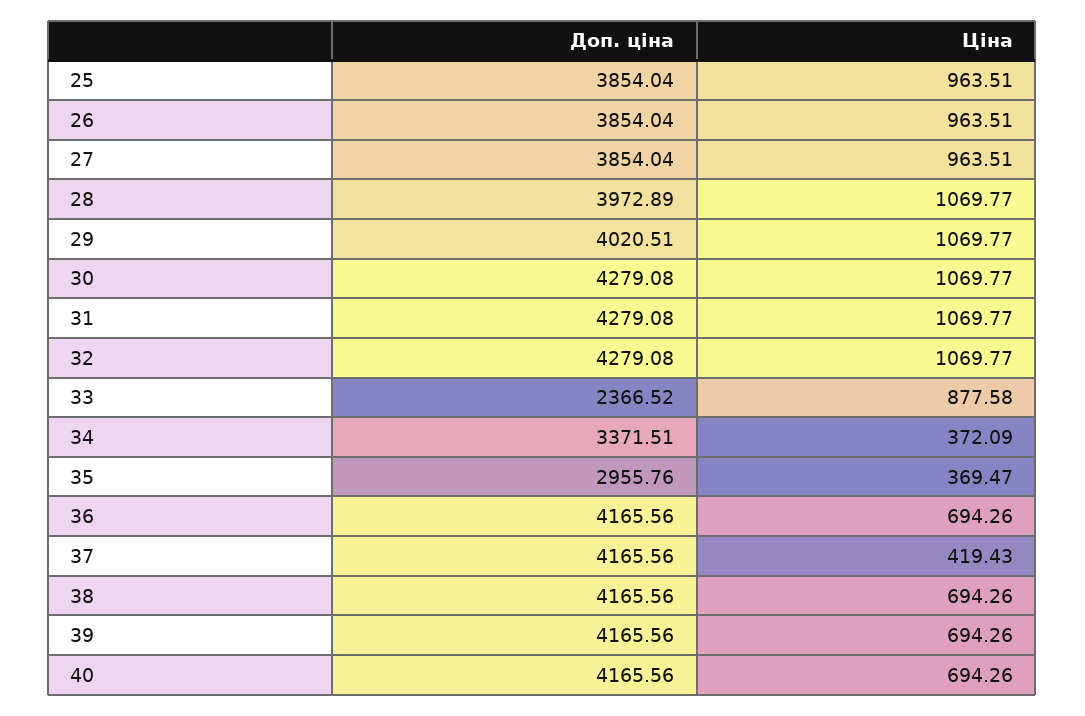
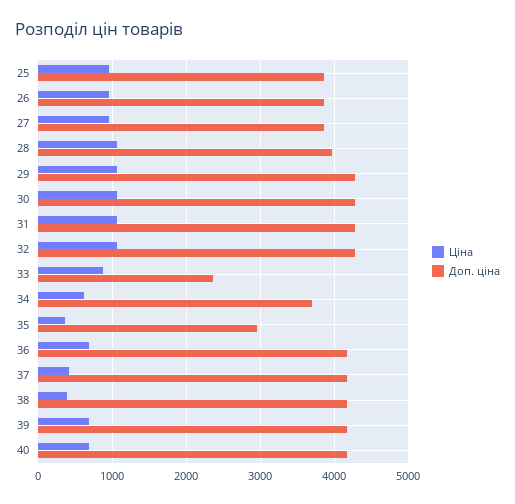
  {
    "Доп. ціна": {
      "25": 3854.04,
      "26": 3854.04,
      "27": 3854.04,
      "28": 3972.89,
-     "29": 4020.51,
+     "29": 4300,
      "30": 4279.08,
      "31": 4279.08,
      "32": 4279.08,
      "33": 2366.52,
-     "34": 3371.51,
+     "34": 3700,
      "35": 2955.76,
      "36": 4165.56,
      "37": 4165.56,
      "38": 4165.56,
      "39": 4165.56,
      "40": 4165.56
    },
    "Ціна": {
      "25": 963.51,
      "26": 963.51,
      "27": 963.51,
      "28": 1069.77,
      "29": 1069.77,
      "30": 1069.77,
      "31": 1069.77,
      "32": 1069.77,
      "33": 877.58,
-     "34": 372.09,
+     "34": 600,
      "35": 369.47,
      "36": 694.26,
      "37": 419.43,
-     "38": 694.26,
+     "38": 400,
      "39": 694.26,
      "40": 694.26
    }
  }

